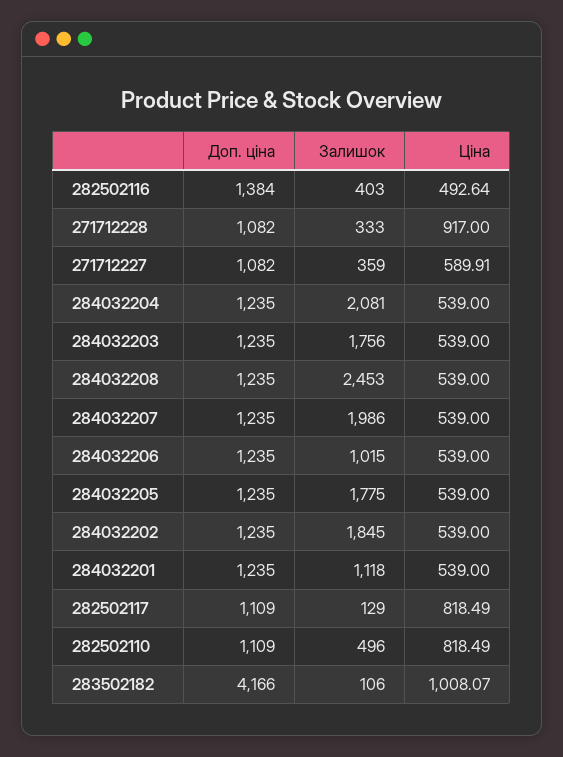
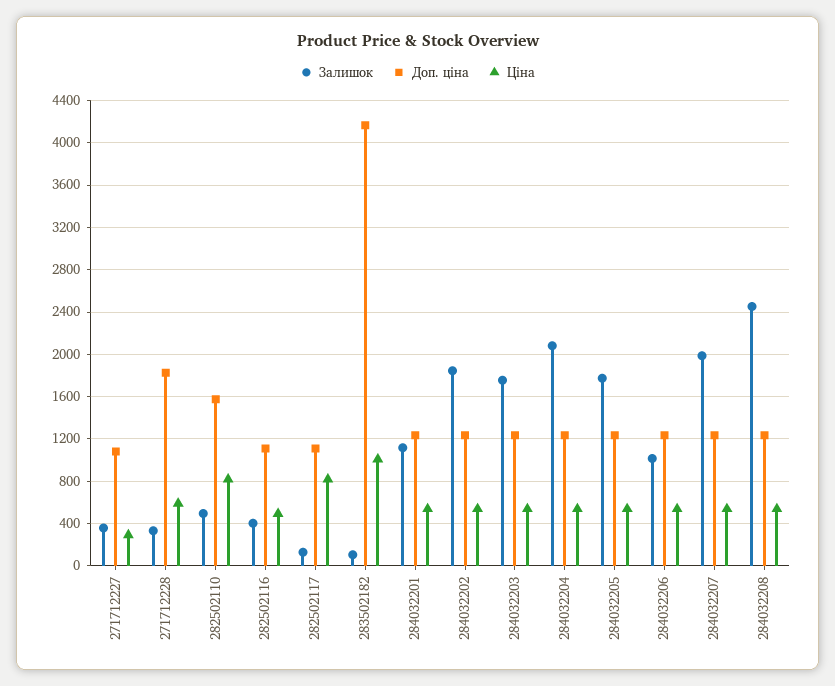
  {
    "Доп. ціна": {
-     "282502116": 1384,
+     "282502116": 1100,
-     "271712228": 1082,
+     "271712228": 1800,
      "271712227": 1082,
      "284032204": 1235,
      "284032203": 1235,
      "284032208": 1235,
      "284032207": 1235,
      "284032206": 1235,
      "284032205": 1235,
      "284032202": 1235,
      "284032201": 1235,
      "282502117": 1109,
-     "282502110": 1109,
+     "282502110": 1600,
      "283502182": 4166
    },
    "Залишок": {
      "282502116": 403,
      "271712228": 333,
      "271712227": 359,
      "284032204": 2081,
      "284032203": 1756,
      "284032208": 2453,
      "284032207": 1986,
      "284032206": 1015,
      "284032205": 1775,
      "284032202": 1845,
      "284032201": 1118,
      "282502117": 129,
      "282502110": 496,
      "283502182": 106
    },
    "Ціна": {
      "282502116": 492.64,
-     "271712228": 917,
+     "271712228": 600,
-     "271712227": 589.91,
+     "271712227": 300,
      "284032204": 539,
      "284032203": 539,
      "284032208": 539,
      "284032207": 539,
      "284032206": 539,
      "284032205": 539,
      "284032202": 539,
      "284032201": 539,
      "282502117": 818.49,
      "282502110": 818.49,
      "283502182": 1008.07
    }
  }

